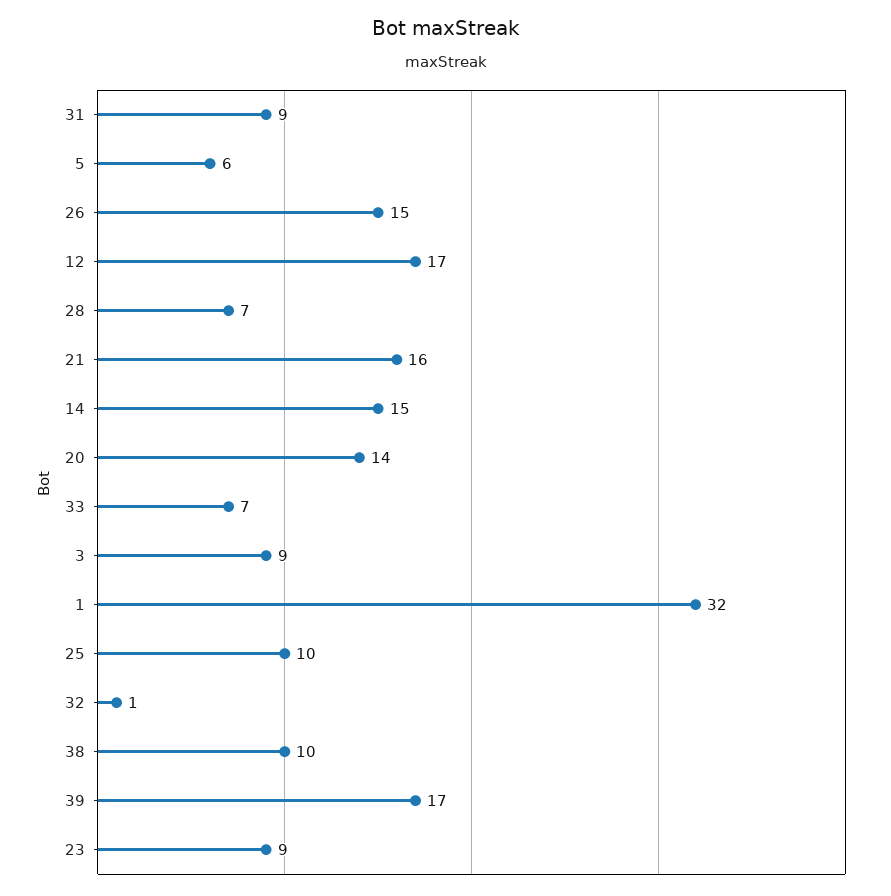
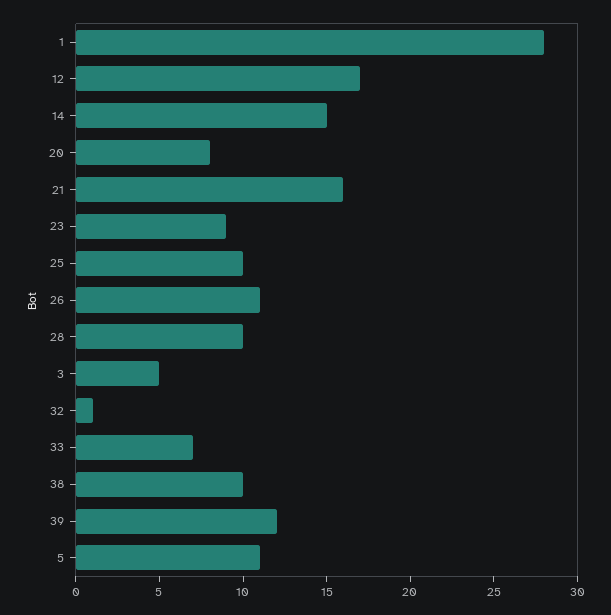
  {
-   "31": 9,
-   "5": 6,
+   "5": 11,
-   "26": 15,
+   "26": 11,
    "12": 17,
-   "28": 7,
+   "28": 10,
    "21": 16,
    "14": 15,
-   "20": 14,
+   "20": 8,
    "33": 7,
-   "3": 9,
+   "3": 5,
-   "1": 32,
+   "1": 28,
    "25": 10,
    "32": 1,
    "38": 10,
-   "39": 17,
+   "39": 12,
    "23": 9
  }

